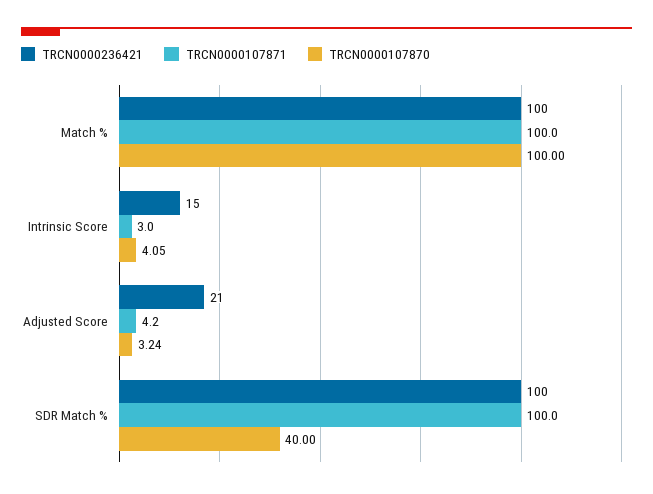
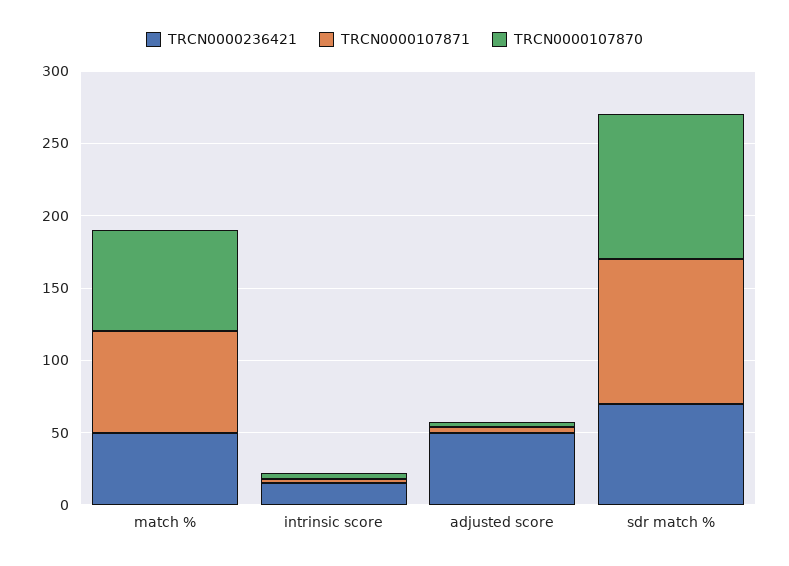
  {
    "TRCN0000236421": {
-     "Match %": 100,
+     "Match %": 50,
      "Intrinsic Score": 15,
-     "Adjusted Score": 21,
+     "Adjusted Score": 50,
-     "SDR Match %": 100
+     "SDR Match %": 70
    },
    "TRCN0000107871": {
-     "Match %": 100,
+     "Match %": 70,
      "Intrinsic Score": 3,
      "Adjusted Score": 4.2,
      "SDR Match %": 100
    },
    "TRCN0000107870": {
-     "Match %": 100,
+     "Match %": 70,
      "Intrinsic Score": 4.05,
      "Adjusted Score": 3.24,
-     "SDR Match %": 40
+     "SDR Match %": 100
    }
  }

